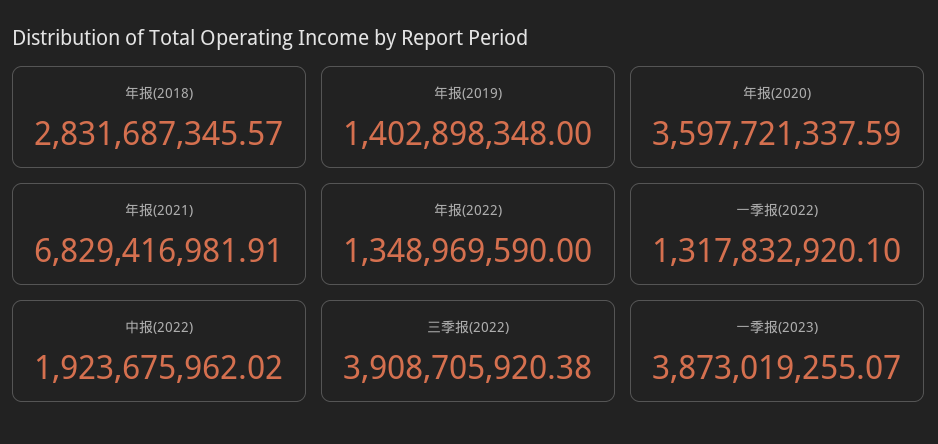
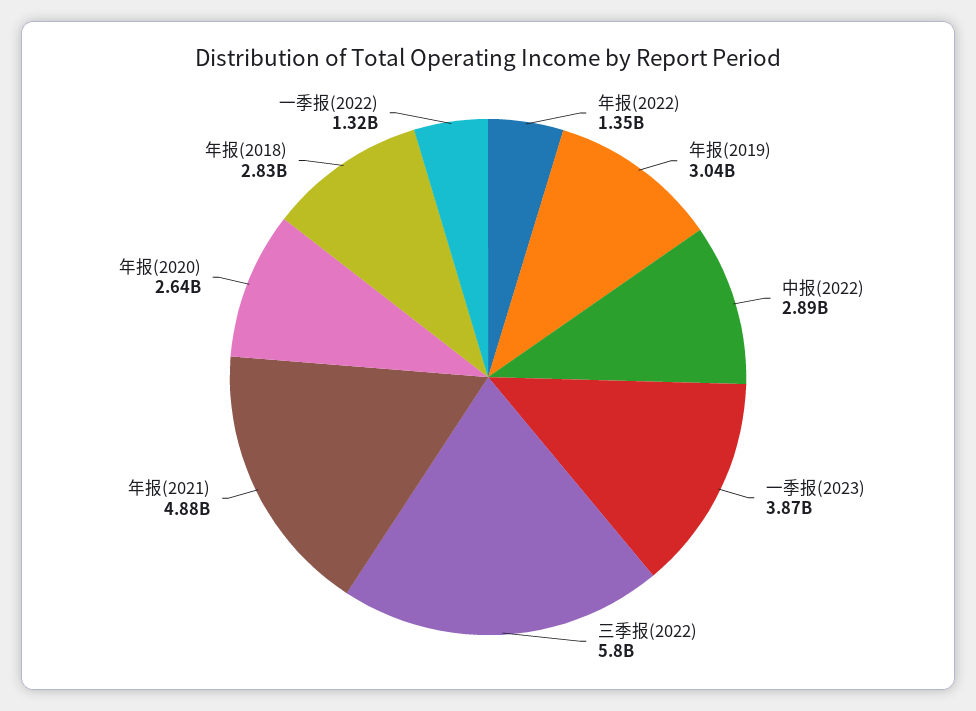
  {
    "年报(2018)": 2831687345.57,
-   "年报(2019)": 1402898348,
+   "年报(2019)": 3040000000,
-   "年报(2020)": 3597721337.59,
+   "年报(2020)": 2640000000,
-   "年报(2021)": 6829416981.91,
+   "年报(2021)": 4880000000,
    "年报(2022)": 1348969590,
    "一季报(2022)": 1317832920.1,
-   "中报(2022)": 1923675962.02,
+   "中报(2022)": 2890000000,
-   "三季报(2022)": 3908705920.38,
+   "三季报(2022)": 5800000000,
    "一季报(2023)": 3873019255.07
  }

